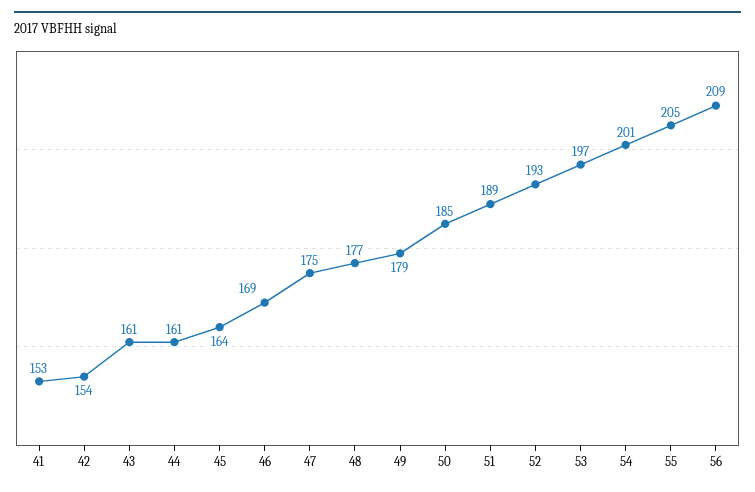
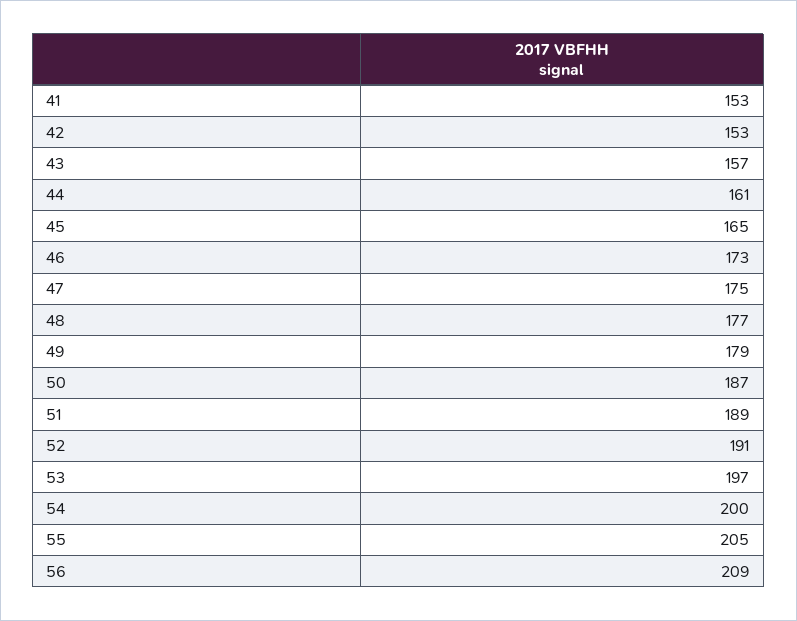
  {
    "41": 153,
-   "42": 154,
+   "42": 153,
-   "43": 161,
+   "43": 157,
    "44": 161,
-   "45": 164,
+   "45": 165,
-   "46": 169,
+   "46": 173,
    "47": 175,
    "48": 177,
    "49": 179,
-   "50": 185,
+   "50": 187,
    "51": 189,
-   "52": 193,
+   "52": 191,
    "53": 197,
-   "54": 201,
+   "54": 200,
    "55": 205,
    "56": 209
  }

